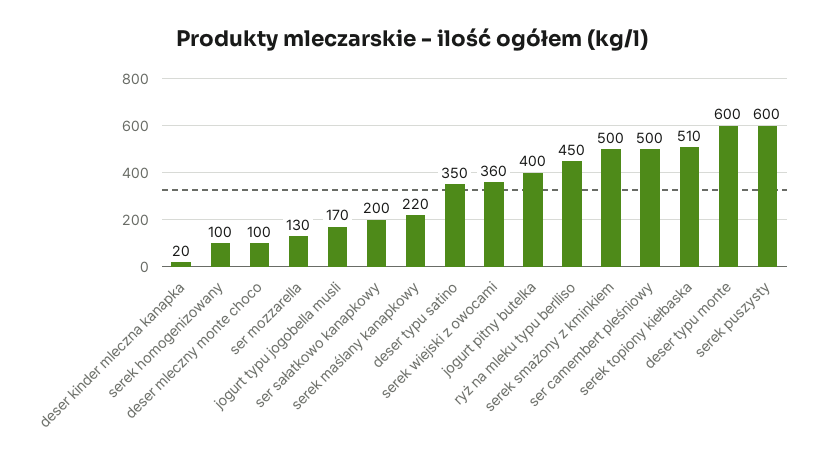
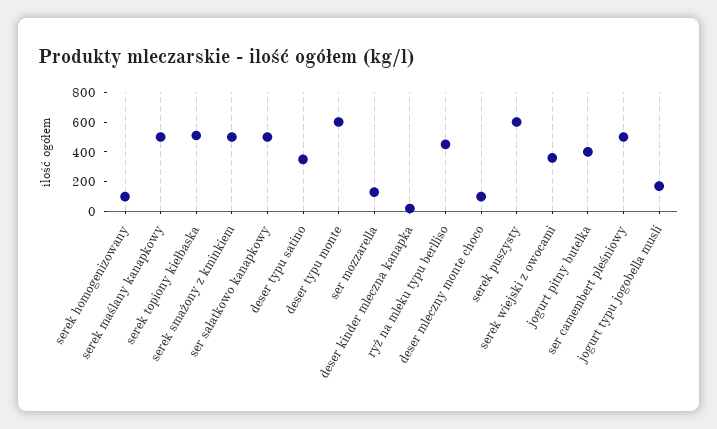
  {
    "deser kinder mleczna kanapka": 20,
    "serek homogenizowany": 100,
    "deser mleczny monte choco": 100,
    "ser mozzarella": 130,
    "jogurt typu jogobella musli": 170,
-   "ser sałatkowo kanapkowy": 200,
+   "ser sałatkowo kanapkowy": 500,
-   "serek maślany kanapkowy": 220,
+   "serek maślany kanapkowy": 500,
    "deser typu satino": 350,
    "serek wiejski z owocami": 360,
    "jogurt pitny butelka": 400,
    "ryż na mleku typu berlliso": 450,
    "serek smażony z kminkiem": 500,
    "ser camembert pleśniowy": 500,
    "serek topiony kiełbaska": 510,
    "deser typu monte": 600,
    "serek puszysty": 600
  }

